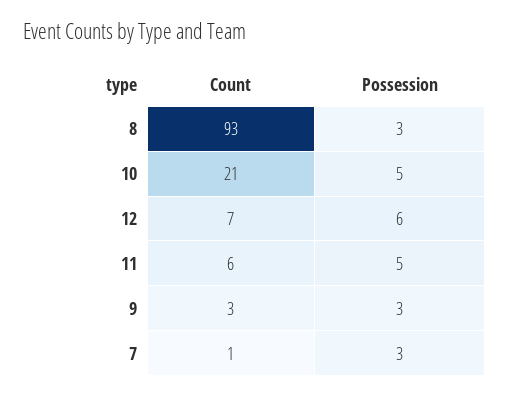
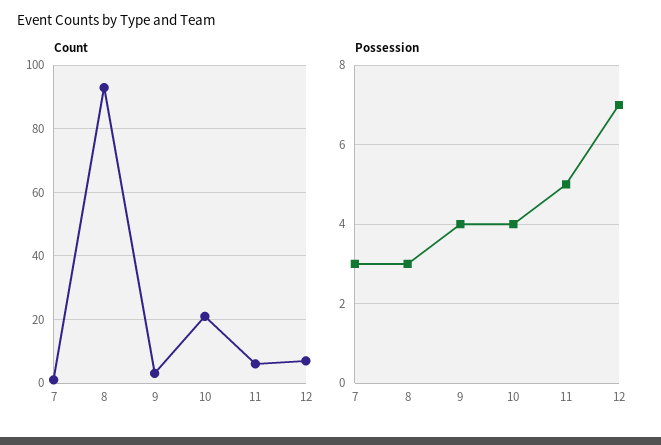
  {
    "Count": {
      "8": 93,
      "10": 21,
      "12": 7,
      "11": 6,
      "9": 3,
      "7": 1
    },
    "Possession": {
      "8": 3,
-     "10": 5,
+     "10": 4,
-     "12": 6,
+     "12": 7,
      "11": 5,
-     "9": 3,
+     "9": 4,
      "7": 3
    }
  }

